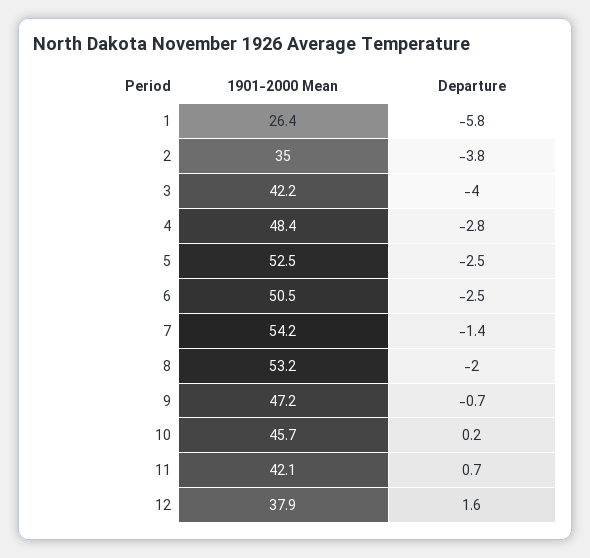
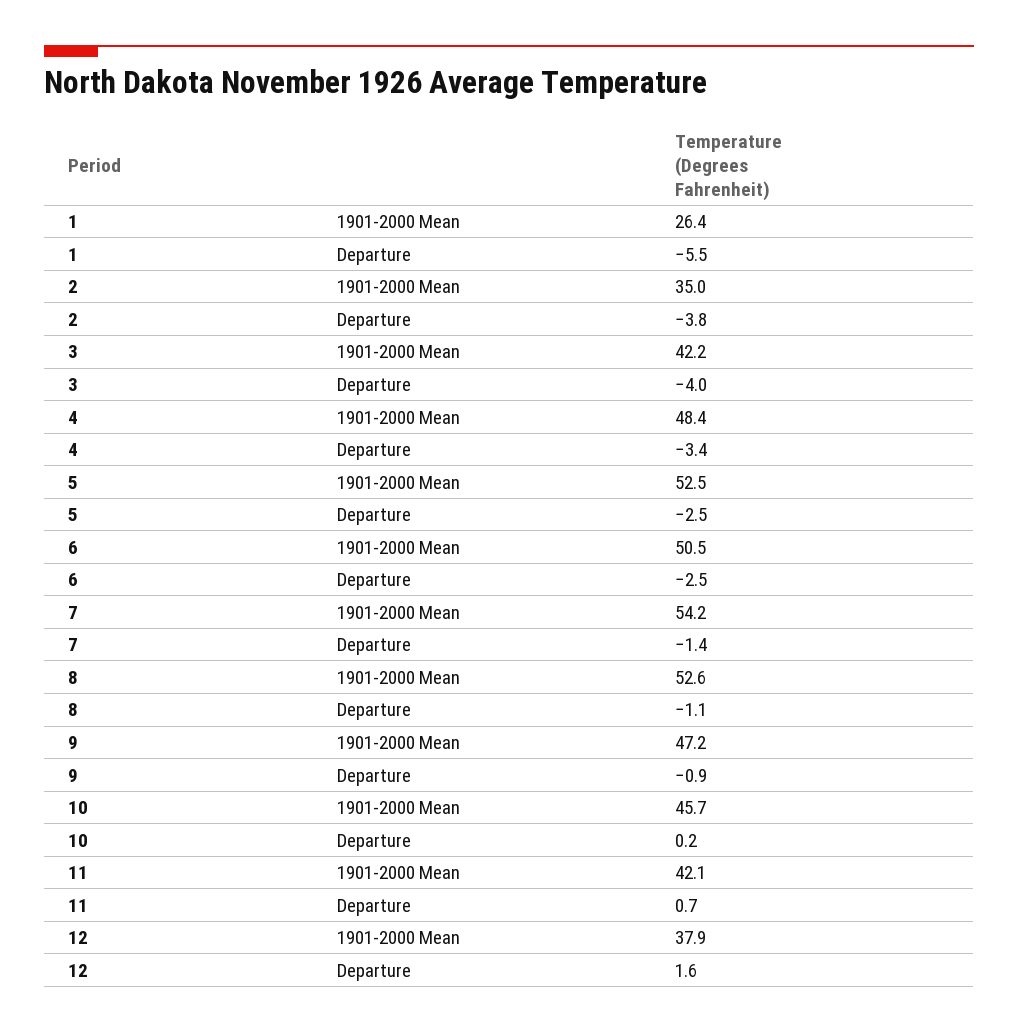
  {
    "1901-2000 Mean": {
      "1": 26.4,
      "2": 35,
      "3": 42.2,
      "4": 48.4,
      "5": 52.5,
      "6": 50.5,
      "7": 54.2,
-     "8": 53.2,
+     "8": 52.6,
      "9": 47.2,
      "10": 45.7,
      "11": 42.1,
      "12": 37.9
    },
    "Departure": {
-     "1": -5.8,
+     "1": -5.5,
      "2": -3.8,
      "3": -4,
-     "4": -2.8,
+     "4": -3.4,
      "5": -2.5,
      "6": -2.5,
      "7": -1.4,
-     "8": -2,
+     "8": -1.1,
-     "9": -0.7,
+     "9": -0.9,
      "10": 0.2,
      "11": 0.7,
      "12": 1.6
    }
  }

